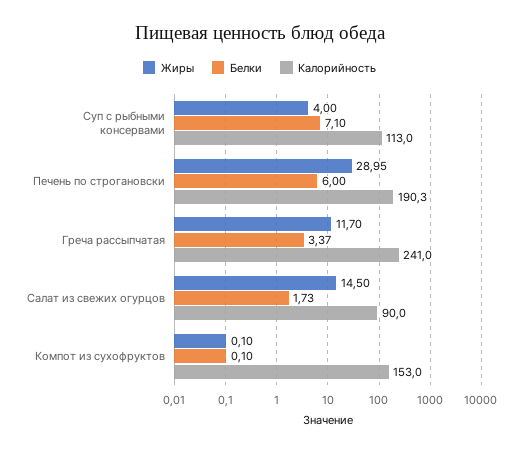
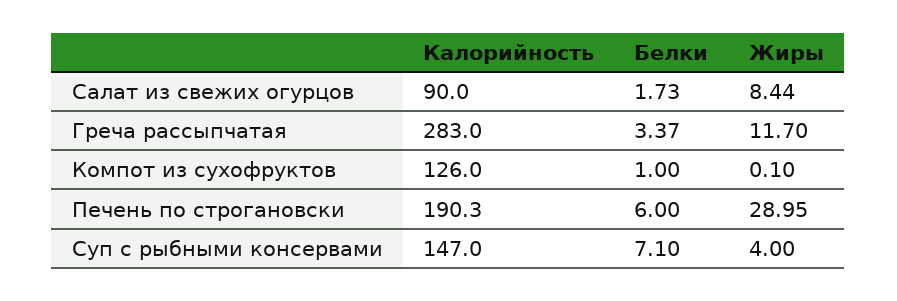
  {
    "Жиры": {
      "Суп с рыбными консервами": 4,
      "Печень по строгановски": 28.95,
      "Греча рассыпчатая": 11.7,
-     "Салат из свежих огурцов": 14.5,
+     "Салат из свежих огурцов": 8.44,
      "Компот из сухофруктов": 0.1
    },
    "Белки": {
      "Суп с рыбными консервами": 7.1,
      "Печень по строгановски": 6,
      "Греча рассыпчатая": 3.37,
      "Салат из свежих огурцов": 1.73,
-     "Компот из сухофруктов": 0.1
+     "Компот из сухофруктов": 1
    },
    "Калорийность": {
-     "Суп с рыбными консервами": 113,
+     "Суп с рыбными консервами": 147,
      "Печень по строгановски": 190.3,
-     "Греча рассыпчатая": 241,
+     "Греча рассыпчатая": 283,
      "Салат из свежих огурцов": 90,
-     "Компот из сухофруктов": 153
+     "Компот из сухофруктов": 126
    }
  }

